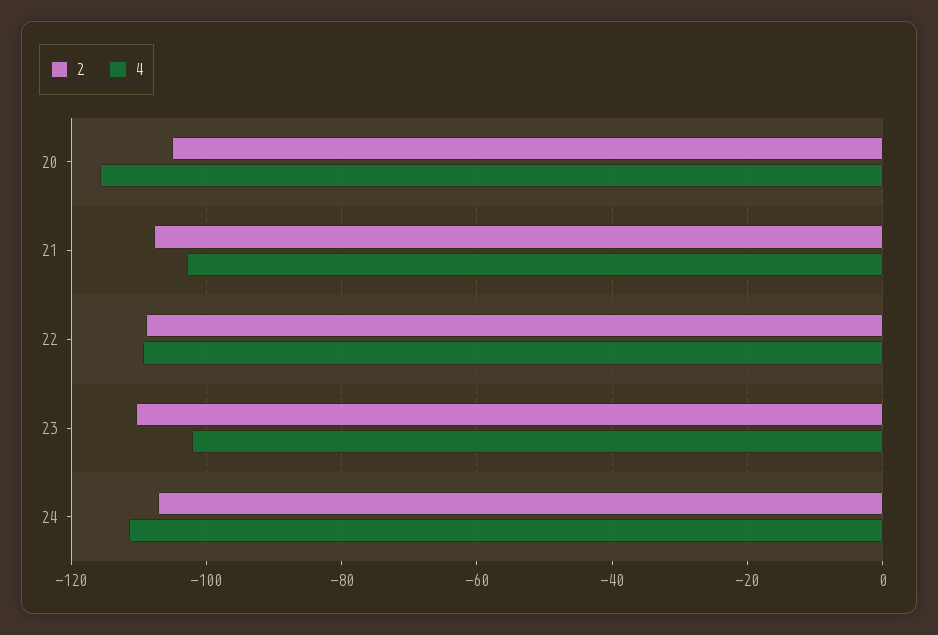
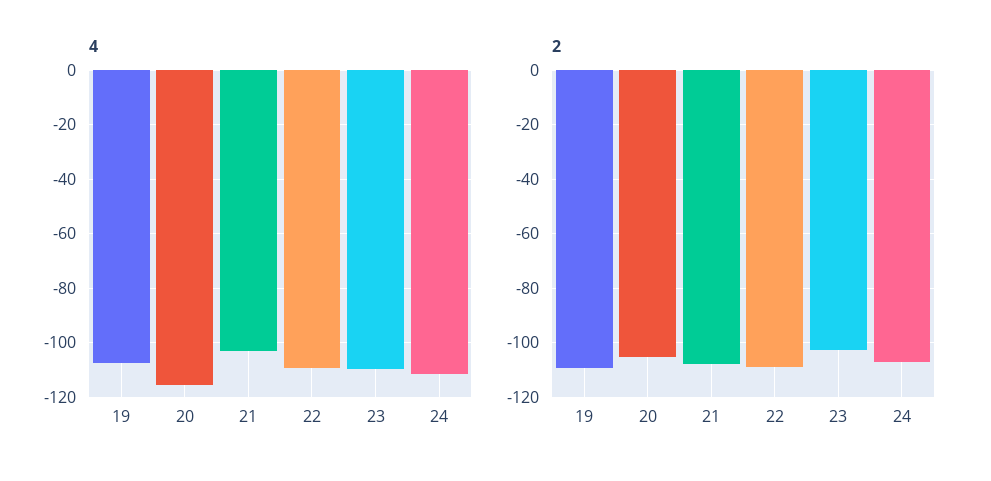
  {
    "2": {
      "20": -106,
      "21": -108,
      "22": -108,
-     "23": -110,
+     "23": -102.5,
-     "24": -108
+     "24": -108,
+     "19": -110
    },
    "4": {
      "20": -116,
      "21": -102,
      "22": -110,
-     "23": -102,
+     "23": -110,
-     "24": -112
+     "24": -112,
+     "19": -107.5
    }
  }

